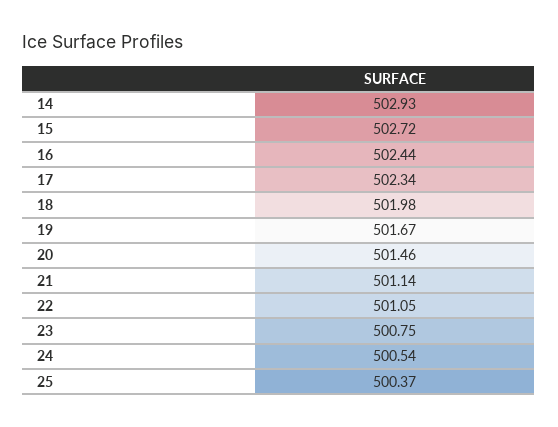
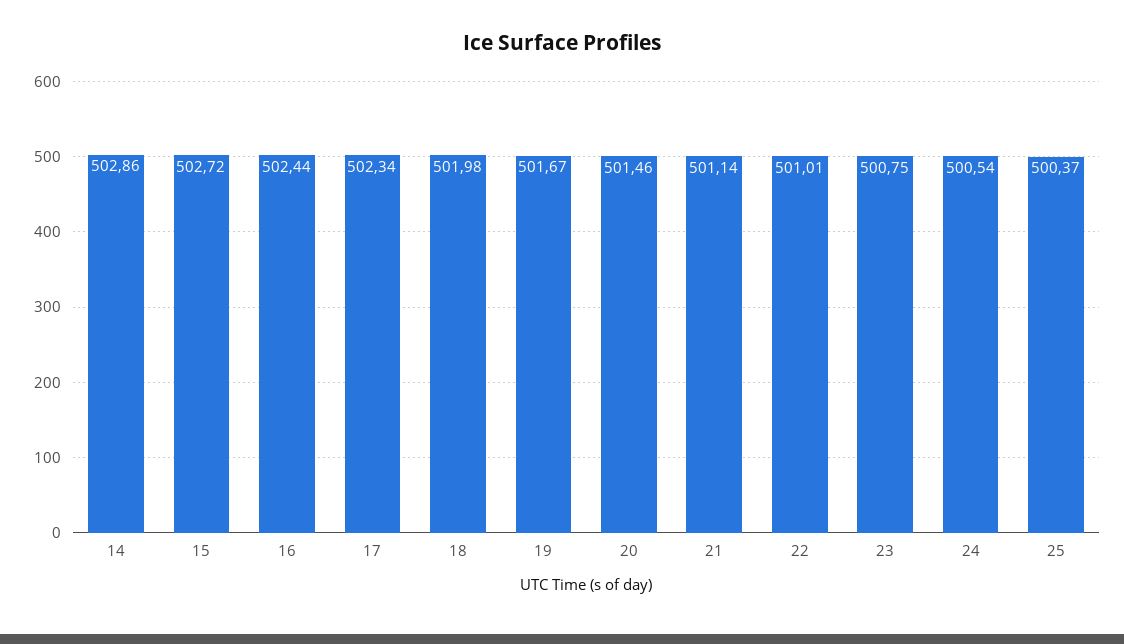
  {
-   "14": 502.93,
+   "14": 502.86,
    "15": 502.72,
    "16": 502.44,
    "17": 502.34,
    "18": 501.98,
    "19": 501.67,
    "20": 501.46,
    "21": 501.14,
-   "22": 501.05,
+   "22": 501.01,
    "23": 500.75,
    "24": 500.54,
    "25": 500.37
  }

